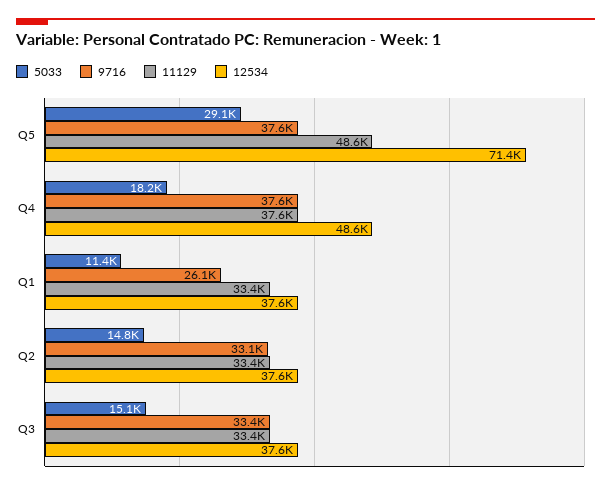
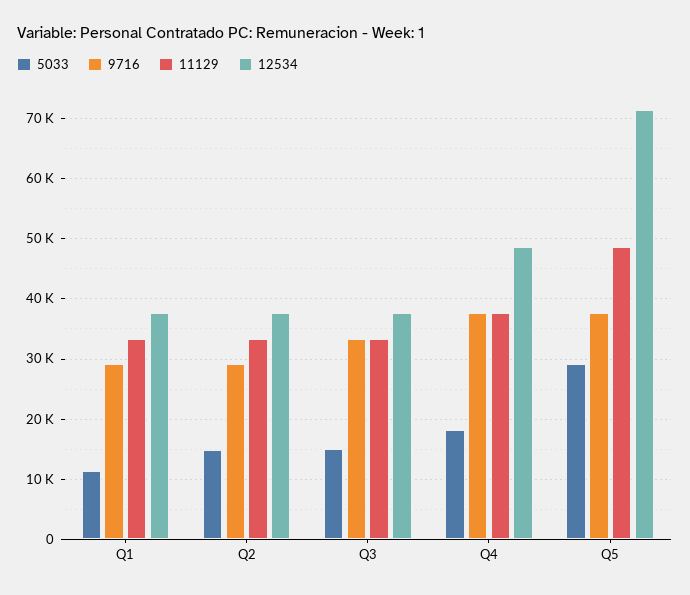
  {
    "5033": {
      "Q5": 29100,
      "Q4": 18200,
      "Q1": 11400,
      "Q2": 14800,
      "Q3": 15100
    },
    "9716": {
      "Q5": 37600,
      "Q4": 37600,
-     "Q1": 26100,
+     "Q1": 29000,
-     "Q2": 33100,
+     "Q2": 29000,
      "Q3": 33400
    },
    "11129": {
      "Q5": 48600,
      "Q4": 37600,
      "Q1": 33400,
      "Q2": 33400,
      "Q3": 33400
    },
    "12534": {
      "Q5": 71400,
      "Q4": 48600,
      "Q1": 37600,
      "Q2": 37600,
      "Q3": 37600
    }
  }

